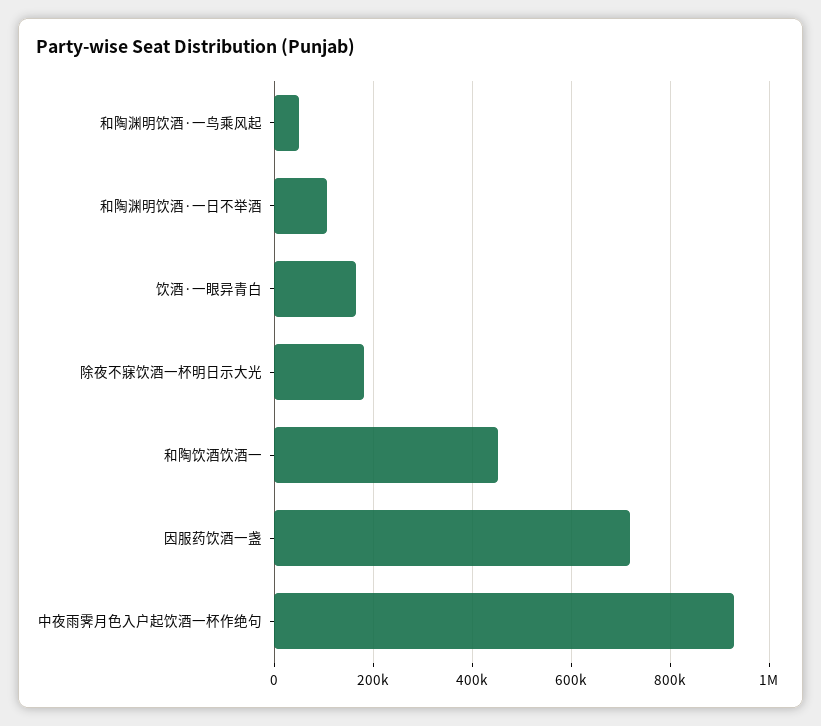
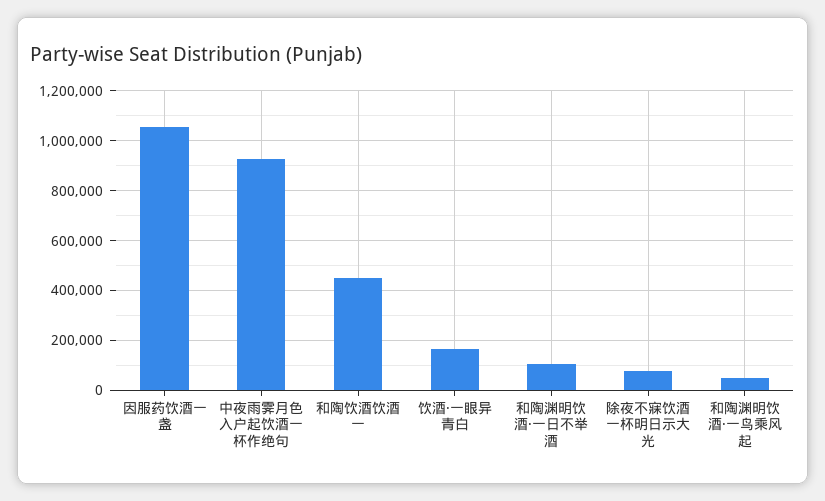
  {
    "和陶渊明饮酒·一鸟乘风起": 60000,
    "和陶渊明饮酒·一日不举酒": 100000,
    "饮酒·一眼异青白": 160000,
-   "除夜不寐饮酒一杯明日示大光": 180000,
+   "除夜不寐饮酒一杯明日示大光": 75000,
    "和陶饮酒饮酒一": 460000,
-   "因服药饮酒一盏": 720000,
+   "因服药饮酒一盏": 1050000,
    "中夜雨霁月色入户起饮酒一杯作绝句": 920000
  }

